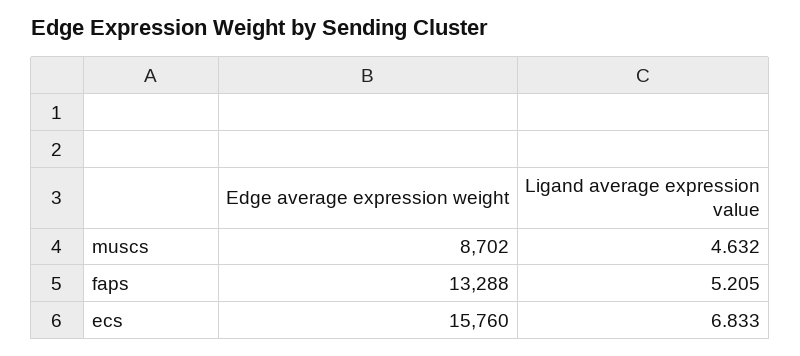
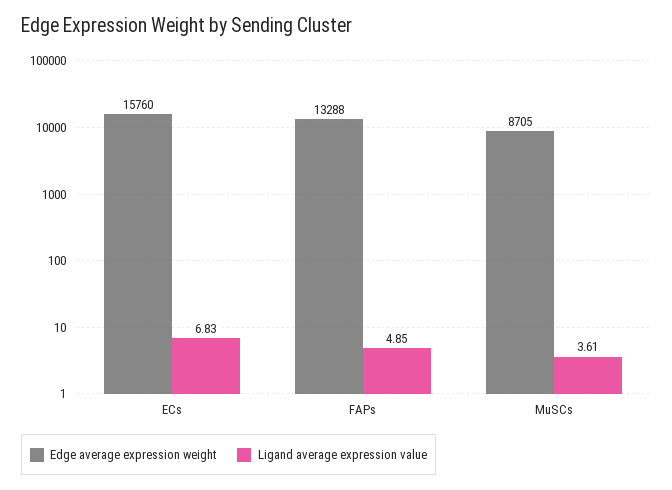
  {
    "Edge average expression weight": {
-     "muscs": 8702,
+     "muscs": 8705,
      "faps": 13288,
      "ecs": 15760
    },
    "Ligand average expression value": {
-     "muscs": 4.632,
+     "muscs": 3.61,
-     "faps": 5.205,
+     "faps": 4.85,
      "ecs": 6.833
    }
  }

